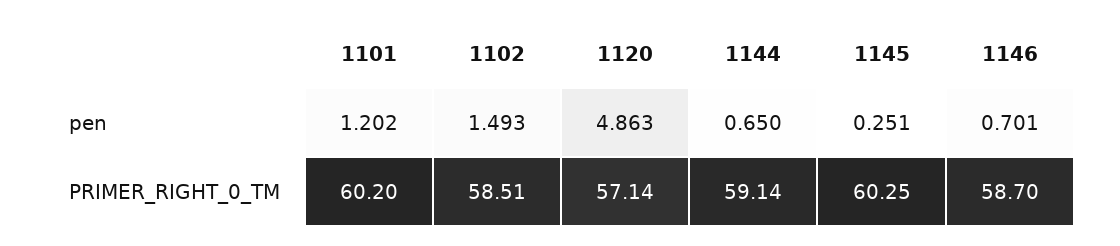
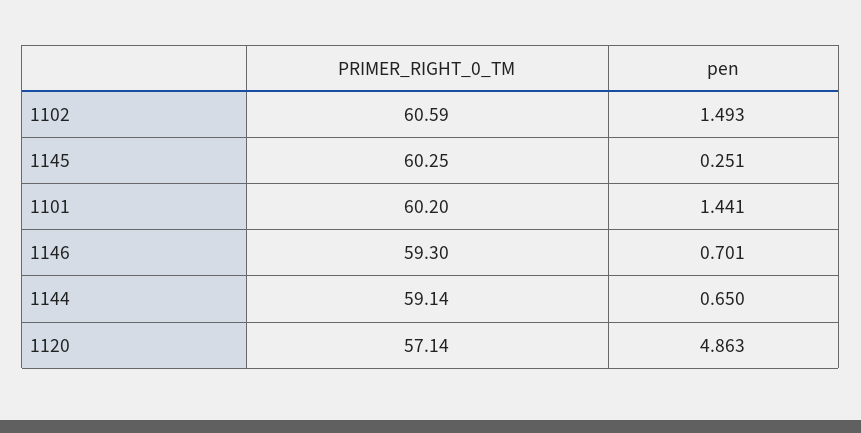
  {
    "1101": {
-     "pen": 1.202,
+     "pen": 1.441,
      "PRIMER_RIGHT_0_TM": 60.2
    },
    "1102": {
      "pen": 1.493,
-     "PRIMER_RIGHT_0_TM": 58.51
+     "PRIMER_RIGHT_0_TM": 60.59
    },
    "1120": {
      "pen": 4.863,
      "PRIMER_RIGHT_0_TM": 57.14
    },
    "1144": {
      "pen": 0.65,
      "PRIMER_RIGHT_0_TM": 59.14
    },
    "1145": {
      "pen": 0.251,
      "PRIMER_RIGHT_0_TM": 60.25
    },
    "1146": {
      "pen": 0.701,
-     "PRIMER_RIGHT_0_TM": 58.7
+     "PRIMER_RIGHT_0_TM": 59.3
    }
  }

